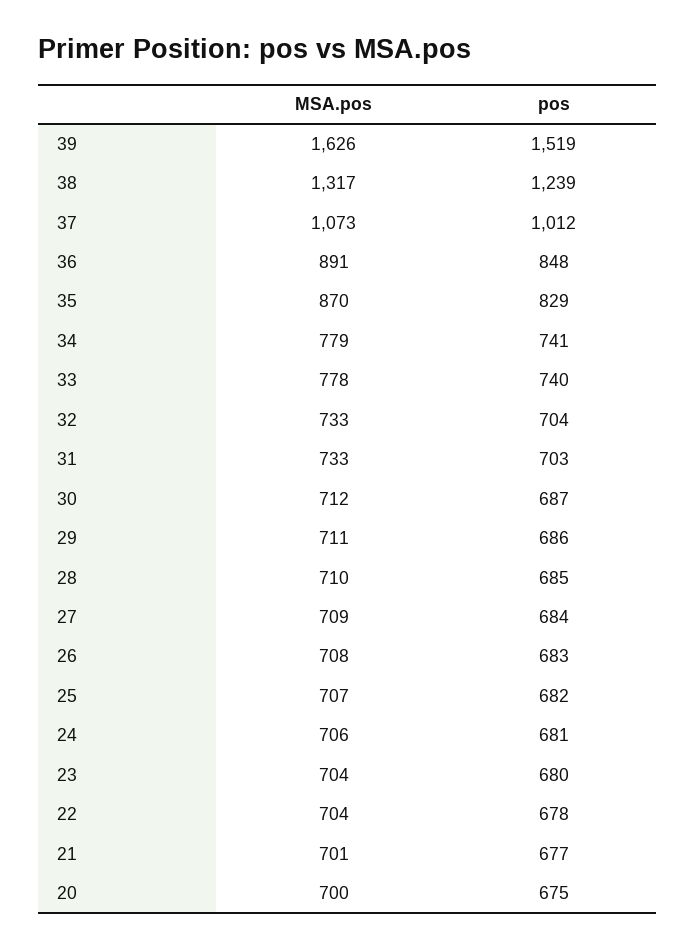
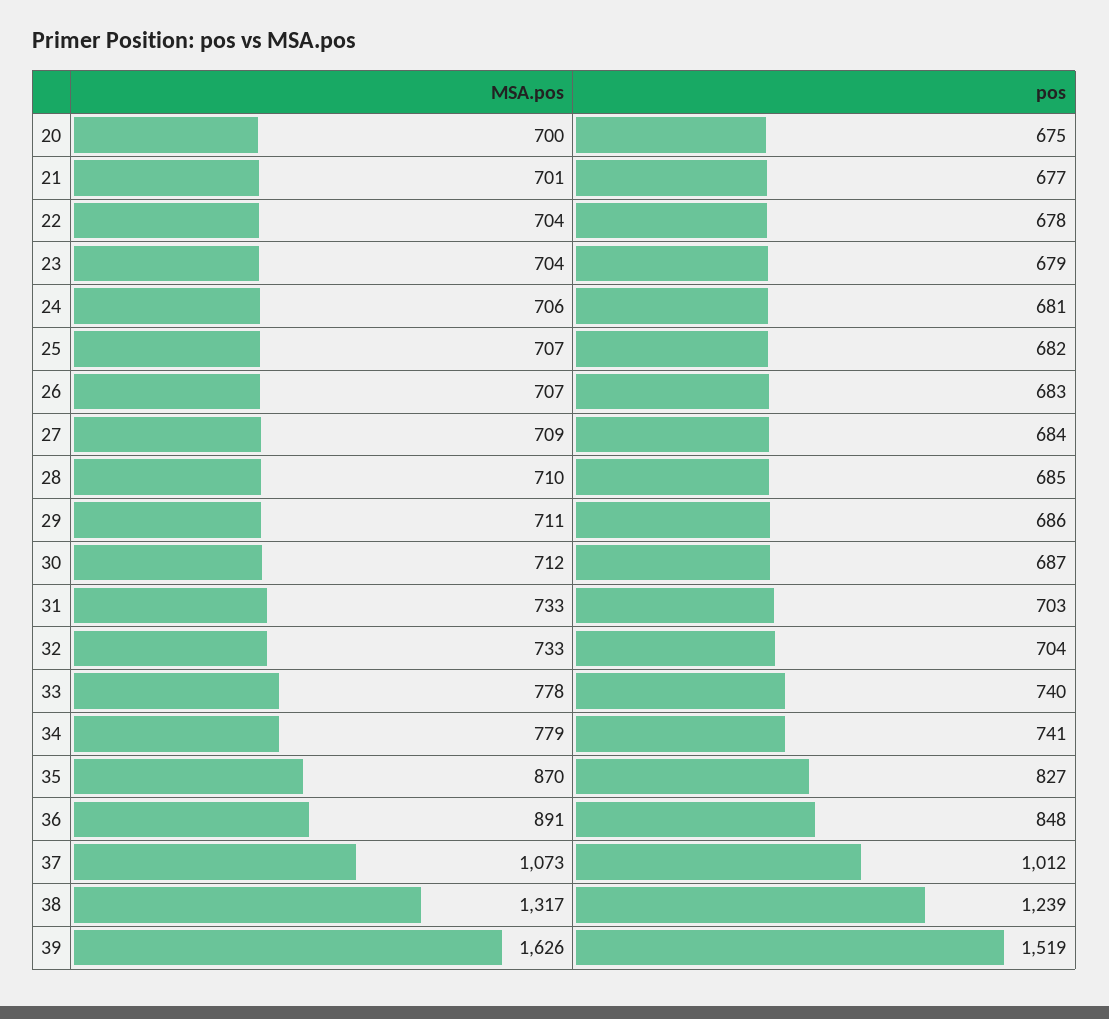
  {
    "MSA.pos": {
      "39": 1626,
      "38": 1317,
      "37": 1073,
      "36": 891,
      "35": 870,
      "34": 779,
      "33": 778,
      "32": 733,
      "31": 733,
      "30": 712,
      "29": 711,
      "28": 710,
      "27": 709,
-     "26": 708,
+     "26": 707,
      "25": 707,
      "24": 706,
      "23": 704,
      "22": 704,
      "21": 701,
      "20": 700
    },
    "pos": {
      "39": 1519,
      "38": 1239,
      "37": 1012,
      "36": 848,
-     "35": 829,
+     "35": 827,
      "34": 741,
      "33": 740,
      "32": 704,
      "31": 703,
      "30": 687,
      "29": 686,
      "28": 685,
      "27": 684,
      "26": 683,
      "25": 682,
      "24": 681,
-     "23": 680,
+     "23": 679,
      "22": 678,
      "21": 677,
      "20": 675
    }
  }

